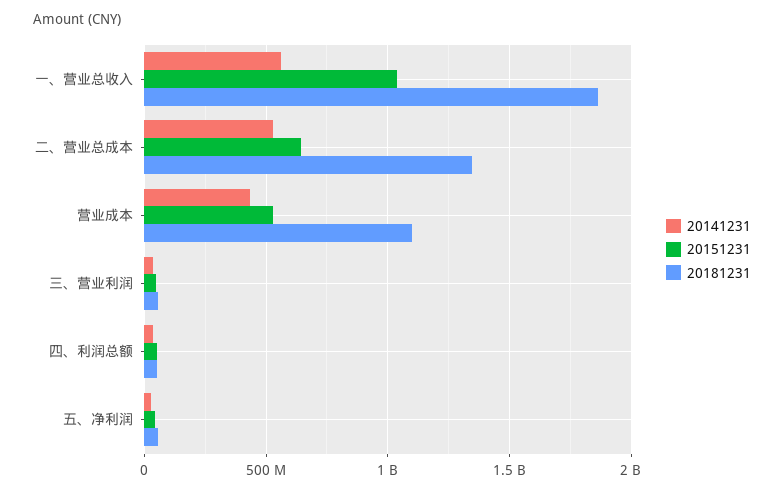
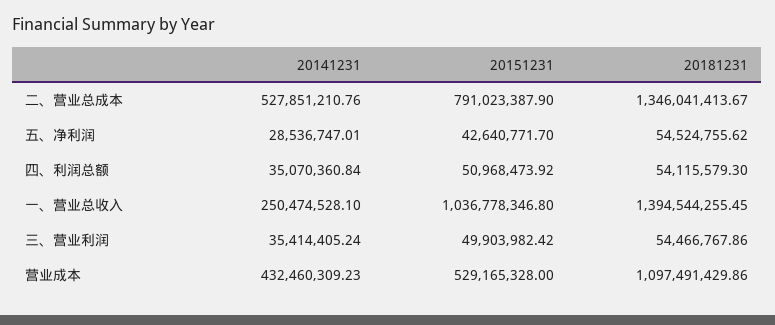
  {
    "20141231": {
-     "一、营业总收入": 550000000,
+     "一、营业总收入": 250474528.1,
      "二、营业总成本": 527851210.76,
      "营业成本": 432460309.23,
      "三、营业利润": 35414405.24,
      "四、利润总额": 35070360.84,
      "五、净利润": 28536747.01
    },
    "20151231": {
      "一、营业总收入": 1036778346.8,
-     "二、营业总成本": 650000000,
+     "二、营业总成本": 791023387.9,
      "营业成本": 529165328,
      "三、营业利润": 49903982.42,
      "四、利润总额": 50968473.92,
      "五、净利润": 42640771.7
    },
    "20181231": {
-     "一、营业总收入": 1850000000,
+     "一、营业总收入": 1394544255.45,
      "二、营业总成本": 1346041413.67,
      "营业成本": 1097491429.86,
      "三、营业利润": 54466767.86,
      "四、利润总额": 54115579.3,
      "五、净利润": 54524755.62
    }
  }

